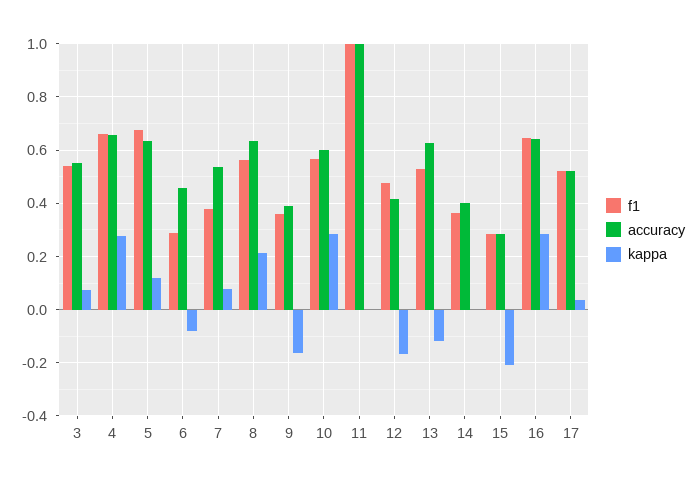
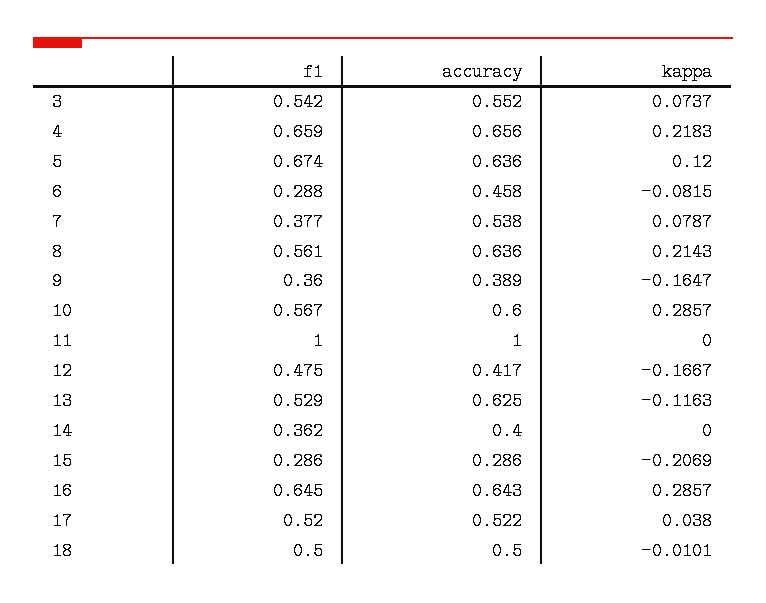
  {
    "f1": {
      "3": 0.542,
      "4": 0.659,
      "5": 0.674,
      "6": 0.288,
      "7": 0.377,
      "8": 0.561,
      "9": 0.36,
      "10": 0.567,
      "11": 1,
      "12": 0.475,
      "13": 0.529,
      "14": 0.362,
      "15": 0.286,
      "16": 0.645,
-     "17": 0.52
+     "17": 0.52,
+     "18": 0.5
    },
    "accuracy": {
      "3": 0.552,
      "4": 0.656,
      "5": 0.636,
      "6": 0.458,
      "7": 0.538,
      "8": 0.636,
      "9": 0.389,
      "10": 0.6,
      "11": 1,
      "12": 0.417,
      "13": 0.625,
      "14": 0.4,
      "15": 0.286,
      "16": 0.643,
-     "17": 0.522
+     "17": 0.522,
+     "18": 0.5
    },
    "kappa": {
      "3": 0.0737,
-     "4": 0.275,
+     "4": 0.2183,
      "5": 0.12,
      "6": -0.0815,
      "7": 0.0787,
      "8": 0.2143,
      "9": -0.1647,
      "10": 0.2857,
      "11": 0,
      "12": -0.1667,
      "13": -0.1163,
      "14": 0,
      "15": -0.2069,
      "16": 0.2857,
-     "17": 0.038
+     "17": 0.038,
+     "18": -0.0101
    }
  }

